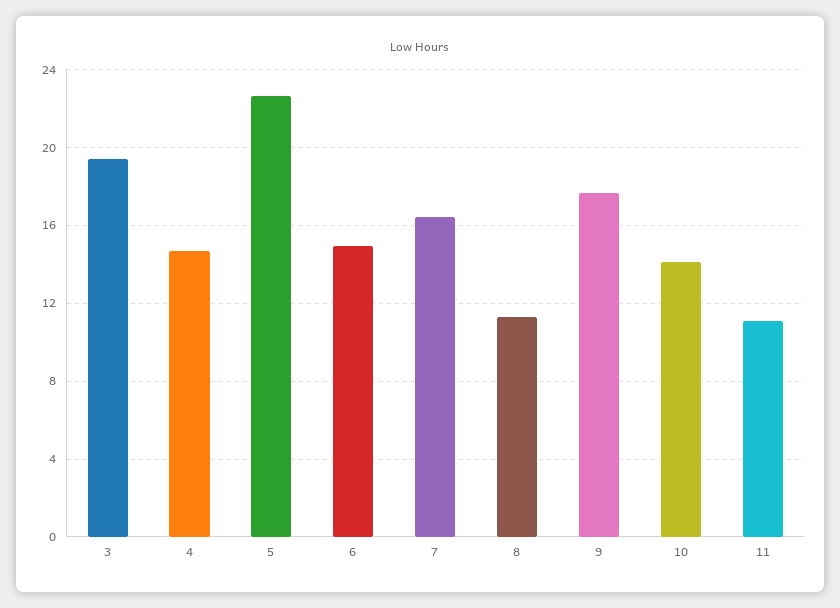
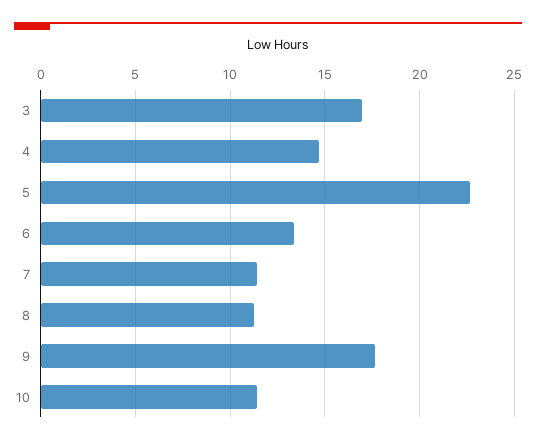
  {
-   "3": 19.5,
+   "3": 17,
    "4": 14.5,
    "5": 22.5,
-   "6": 15,
+   "6": 13.5,
-   "7": 16.5,
+   "7": 11.5,
    "8": 11.5,
    "9": 17.5,
-   "10": 14,
+   "10": 11.5
-   "11": 11
  }

